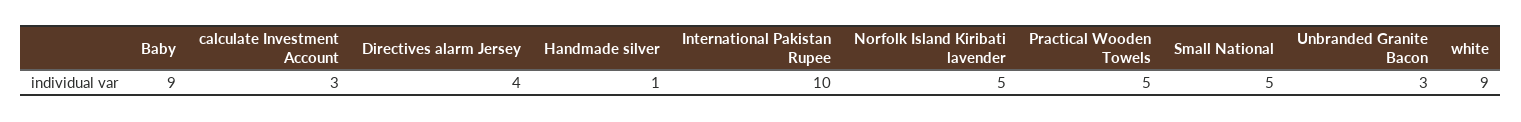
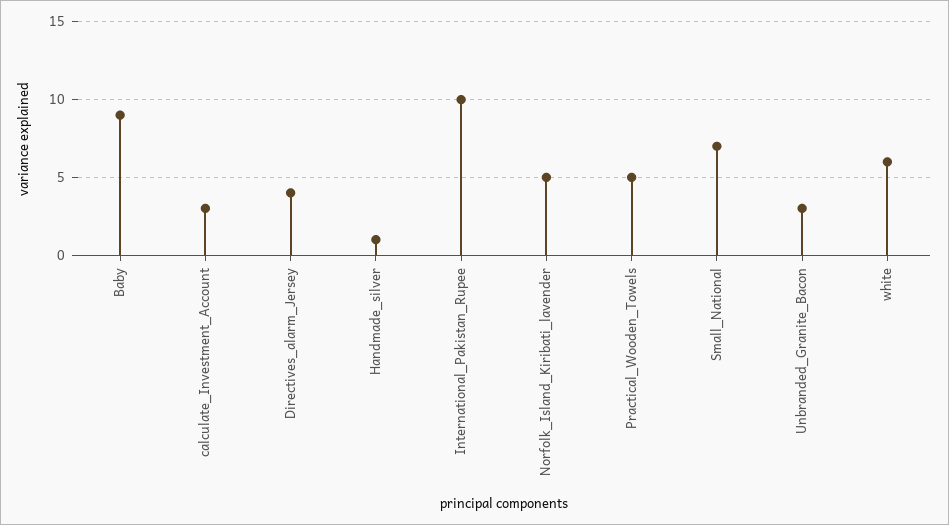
  {
    "Baby": 9,
    "calculate Investment Account": 3,
    "Directives alarm Jersey": 4,
    "Handmade silver": 1,
    "International Pakistan Rupee": 10,
    "Norfolk Island Kiribati lavender": 5,
    "Practical Wooden Towels": 5,
-   "Small National": 5,
+   "Small National": 7,
    "Unbranded Granite Bacon": 3,
-   "white": 9
+   "white": 6
  }

